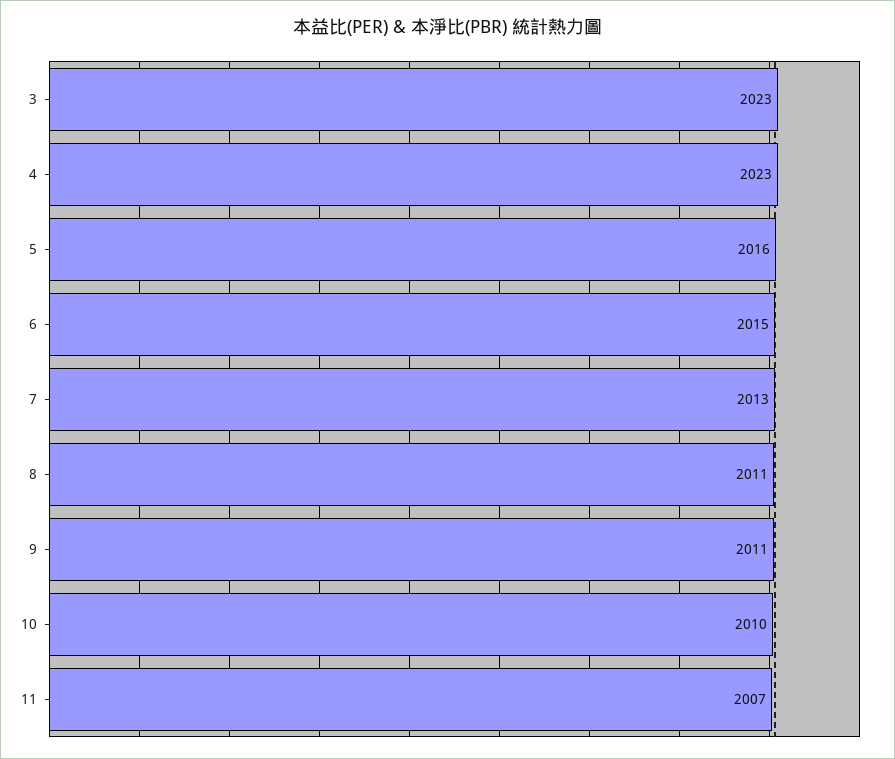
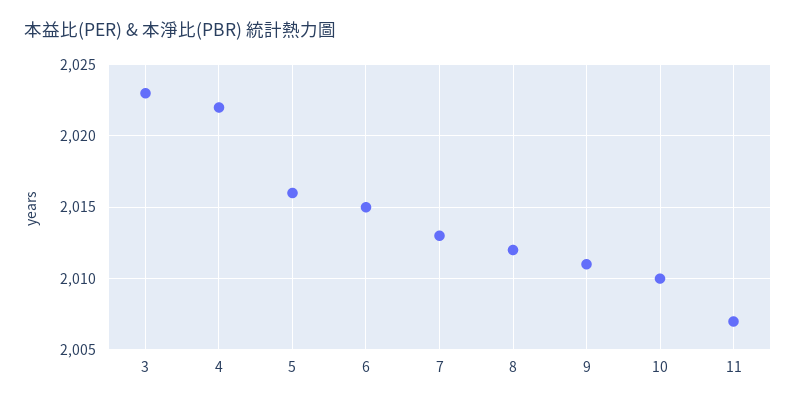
  {
    "3": 2023,
-   "4": 2023,
+   "4": 2022,
    "5": 2016,
    "6": 2015,
    "7": 2013,
-   "8": 2011,
+   "8": 2012,
    "9": 2011,
    "10": 2010,
    "11": 2007
  }

